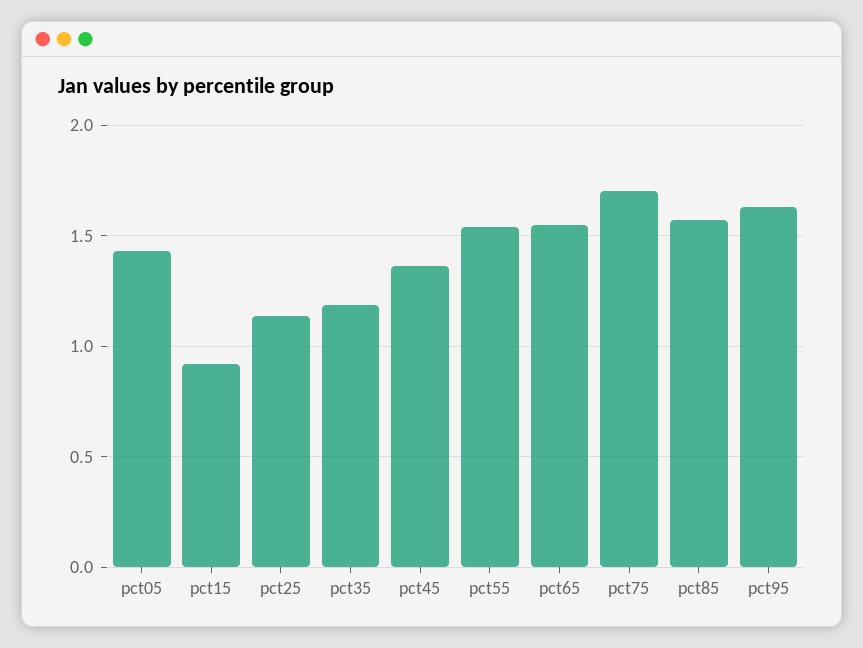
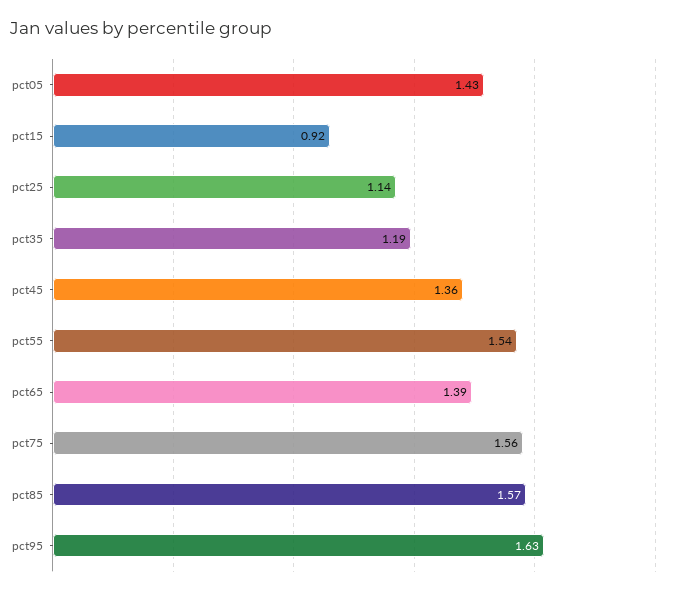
  {
    "pct05": 1.43,
    "pct15": 0.92,
    "pct25": 1.14,
    "pct35": 1.19,
    "pct45": 1.36,
    "pct55": 1.54,
-   "pct65": 1.55,
+   "pct65": 1.39,
-   "pct75": 1.7,
+   "pct75": 1.56,
    "pct85": 1.57,
    "pct95": 1.63
  }

